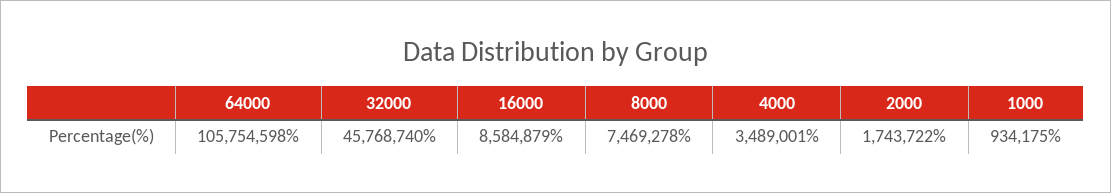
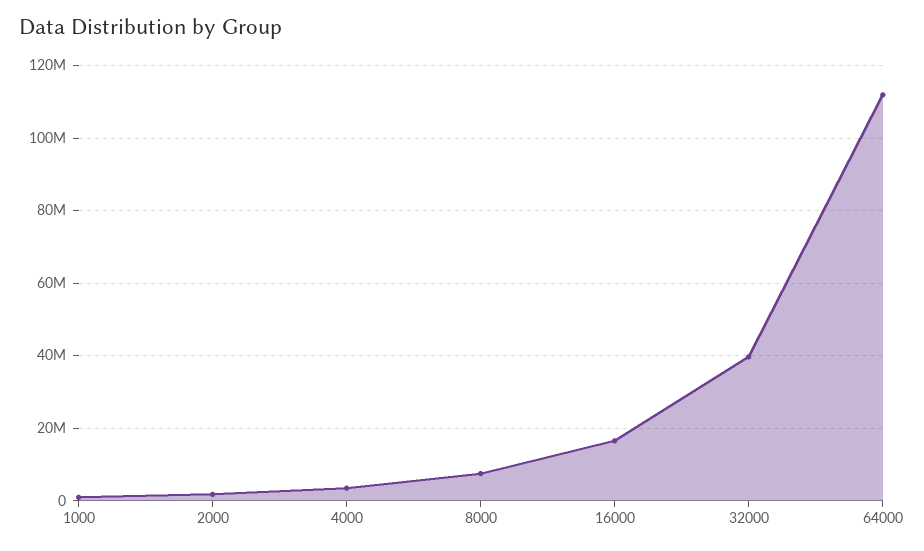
  {
-   "64000": 105754598,
+   "64000": 112000000,
-   "32000": 45768740,
+   "32000": 40000000,
-   "16000": 8584879,
+   "16000": 16000000,
    "8000": 7469278,
    "4000": 3489001,
    "2000": 1743722,
    "1000": 934175
  }

